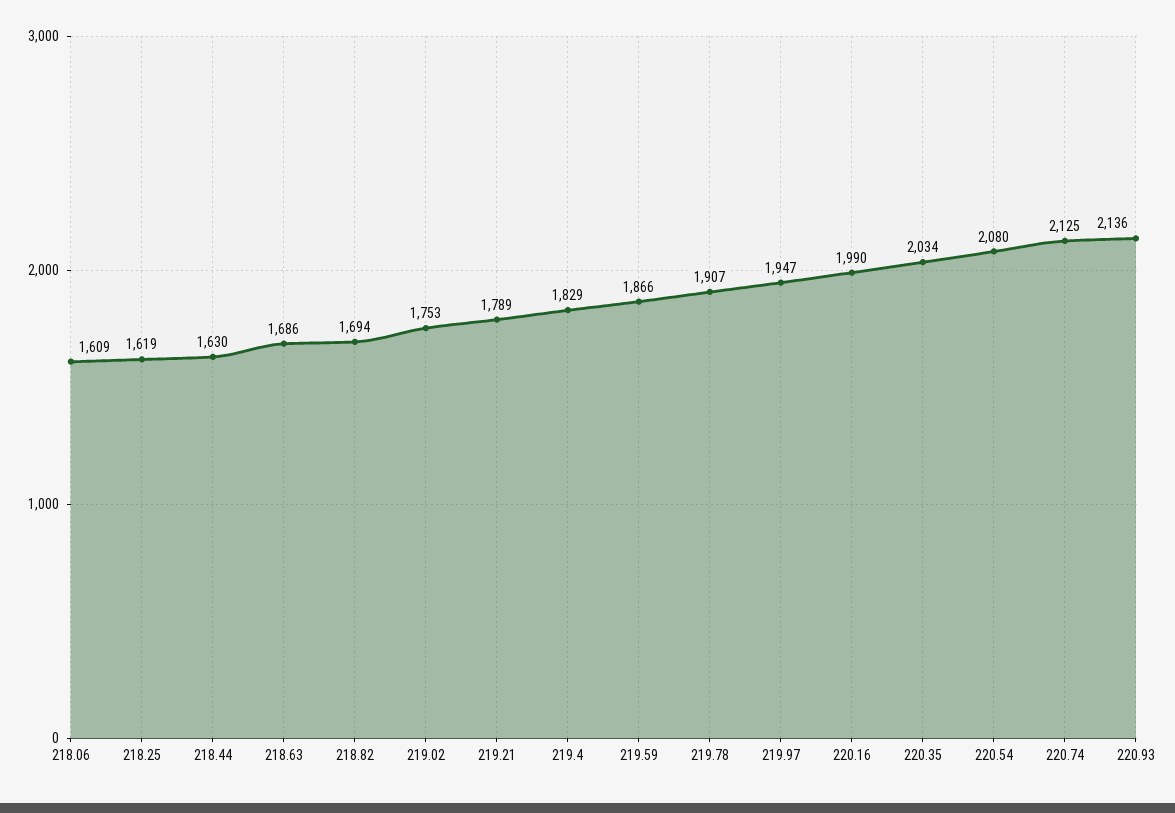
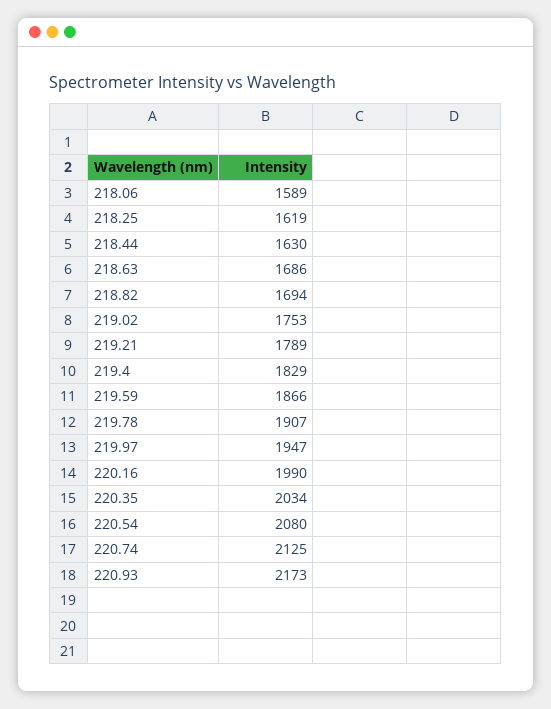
  {
-   "218.06": 1609,
+   "218.06": 1589,
    "218.25": 1619,
    "218.44": 1630,
    "218.63": 1686,
    "218.82": 1694,
    "219.02": 1753,
    "219.21": 1789,
    "219.4": 1829,
    "219.59": 1866,
    "219.78": 1907,
    "219.97": 1947,
    "220.16": 1990,
    "220.35": 2034,
    "220.54": 2080,
    "220.74": 2125,
-   "220.93": 2136
+   "220.93": 2173
  }

